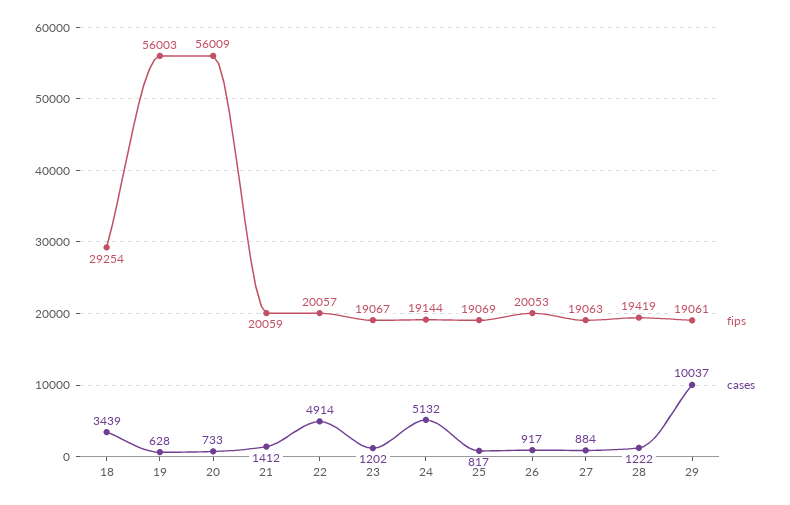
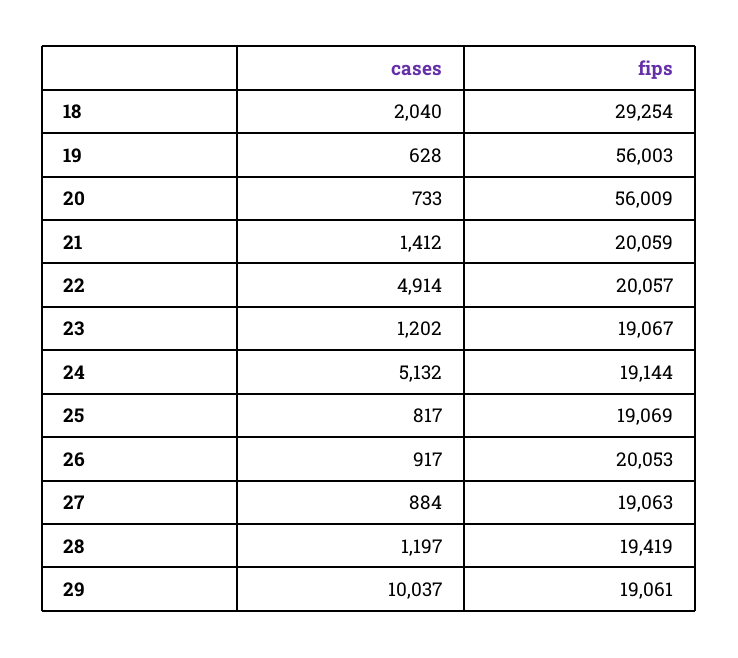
  {
    "fips": {
      "18": 29254,
      "19": 56003,
      "20": 56009,
      "21": 20059,
      "22": 20057,
      "23": 19067,
      "24": 19144,
      "25": 19069,
      "26": 20053,
      "27": 19063,
      "28": 19419,
      "29": 19061
    },
    "cases": {
-     "18": 3439,
+     "18": 2040,
      "19": 628,
      "20": 733,
      "21": 1412,
      "22": 4914,
      "23": 1202,
      "24": 5132,
      "25": 817,
      "26": 917,
      "27": 884,
-     "28": 1222,
+     "28": 1197,
      "29": 10037
    }
  }

